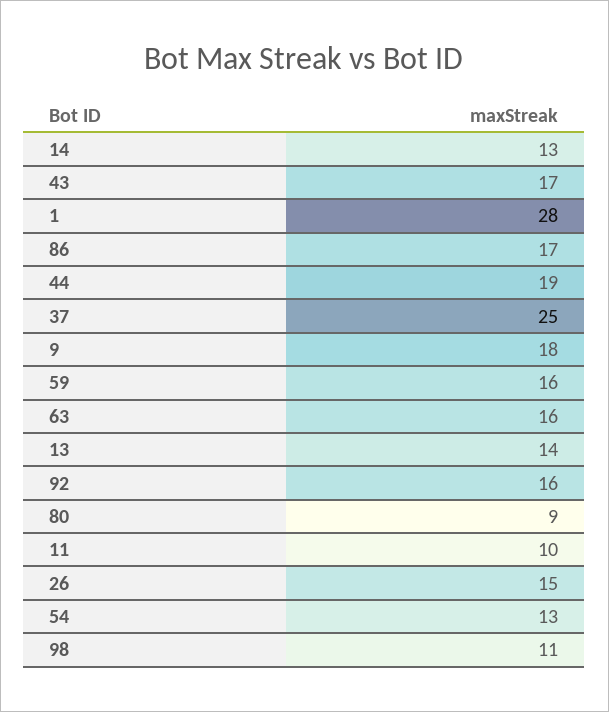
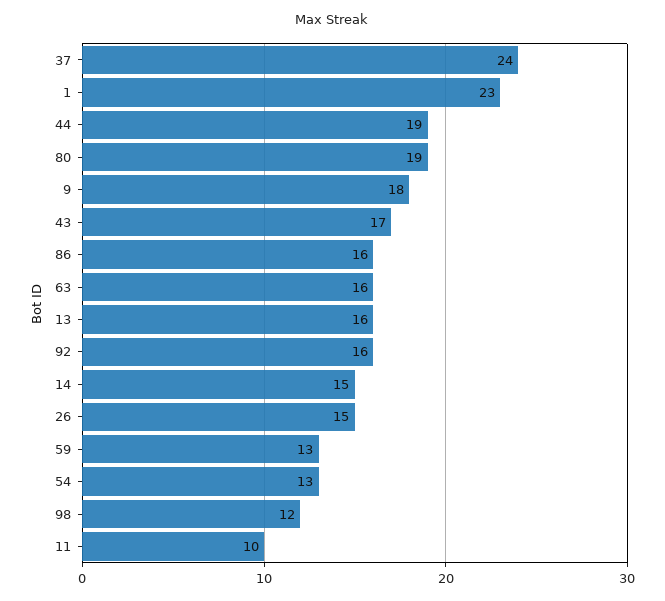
  {
-   "14": 13,
+   "14": 15,
    "43": 17,
-   "1": 28,
+   "1": 23,
-   "86": 17,
+   "86": 16,
    "44": 19,
-   "37": 25,
+   "37": 24,
    "9": 18,
-   "59": 16,
+   "59": 13,
    "63": 16,
-   "13": 14,
+   "13": 16,
    "92": 16,
-   "80": 9,
+   "80": 19,
    "11": 10,
    "26": 15,
    "54": 13,
-   "98": 11
+   "98": 12
  }

